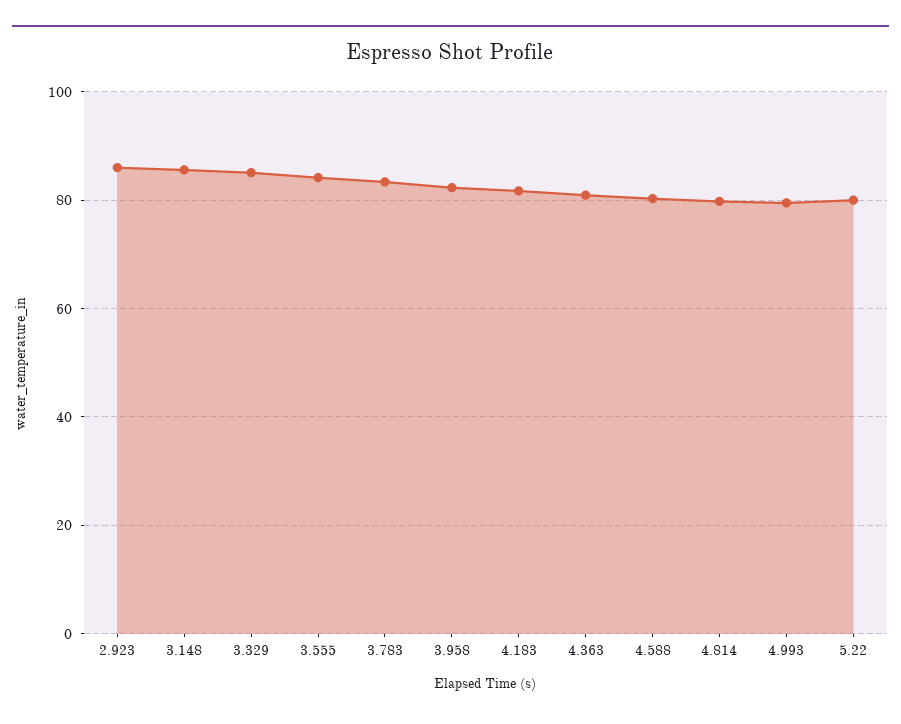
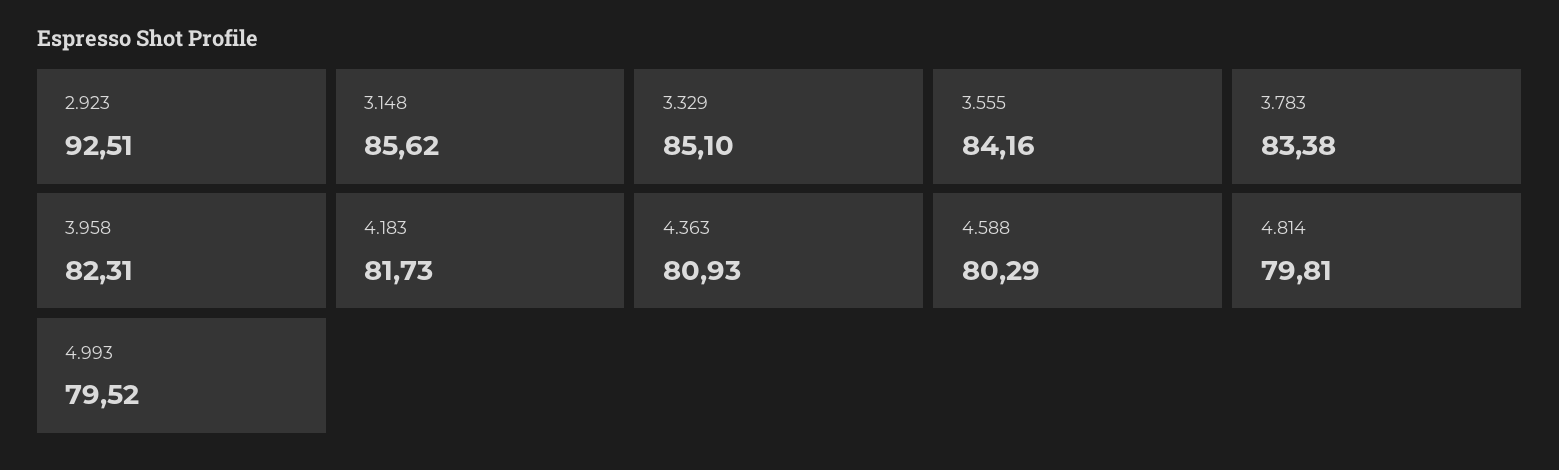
  {
-   "2.923": 86,
+   "2.923": 92.51,
    "3.148": 85.62,
    "3.329": 85.1,
    "3.555": 84.16,
    "3.783": 83.38,
    "3.958": 82.31,
    "4.183": 81.73,
    "4.363": 80.93,
    "4.588": 80.29,
    "4.814": 79.81,
-   "4.993": 79.52,
+   "4.993": 79.52
-   "5.22": 80
  }

